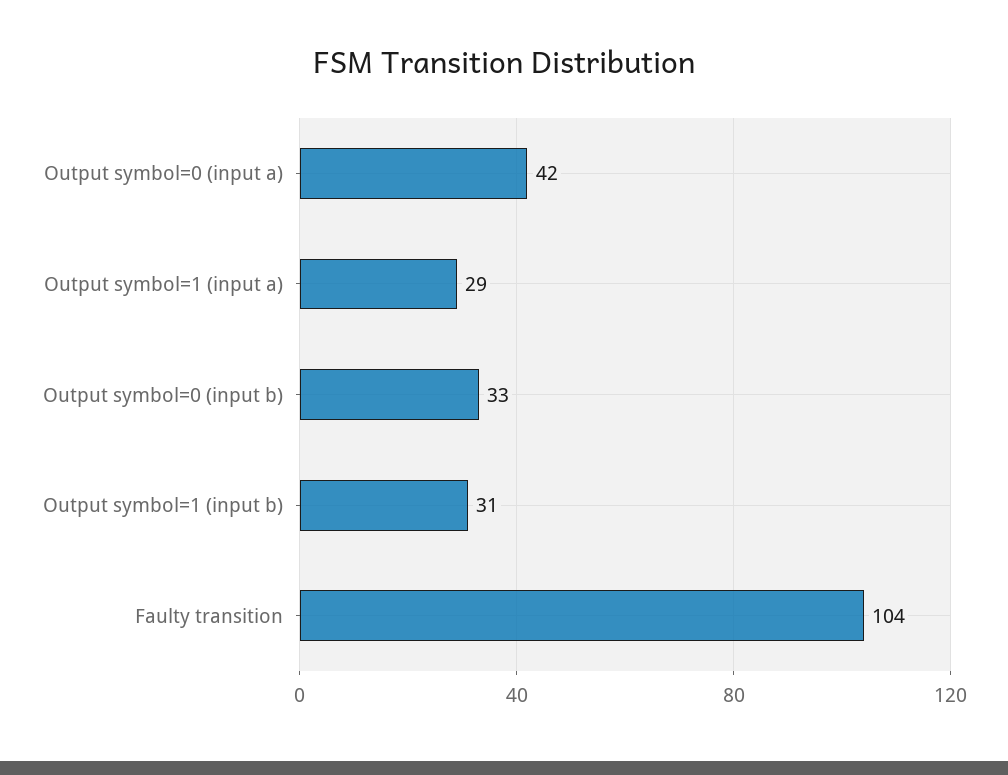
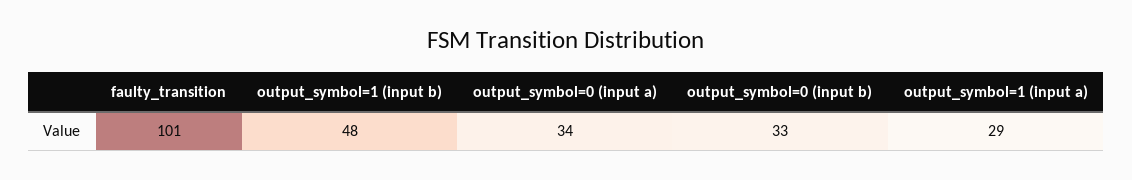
  {
-   "Output symbol=0 (input a)": 42,
+   "Output symbol=0 (input a)": 34,
    "Output symbol=1 (input a)": 29,
    "Output symbol=0 (input b)": 33,
-   "Output symbol=1 (input b)": 31,
+   "Output symbol=1 (input b)": 48,
-   "Faulty transition": 104
+   "Faulty transition": 101
  }

